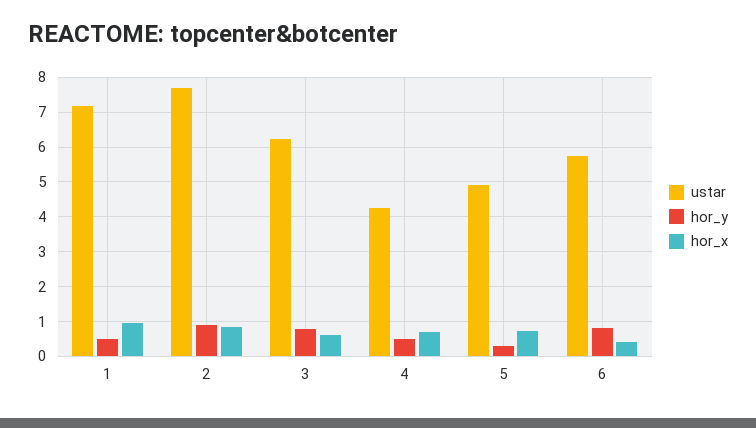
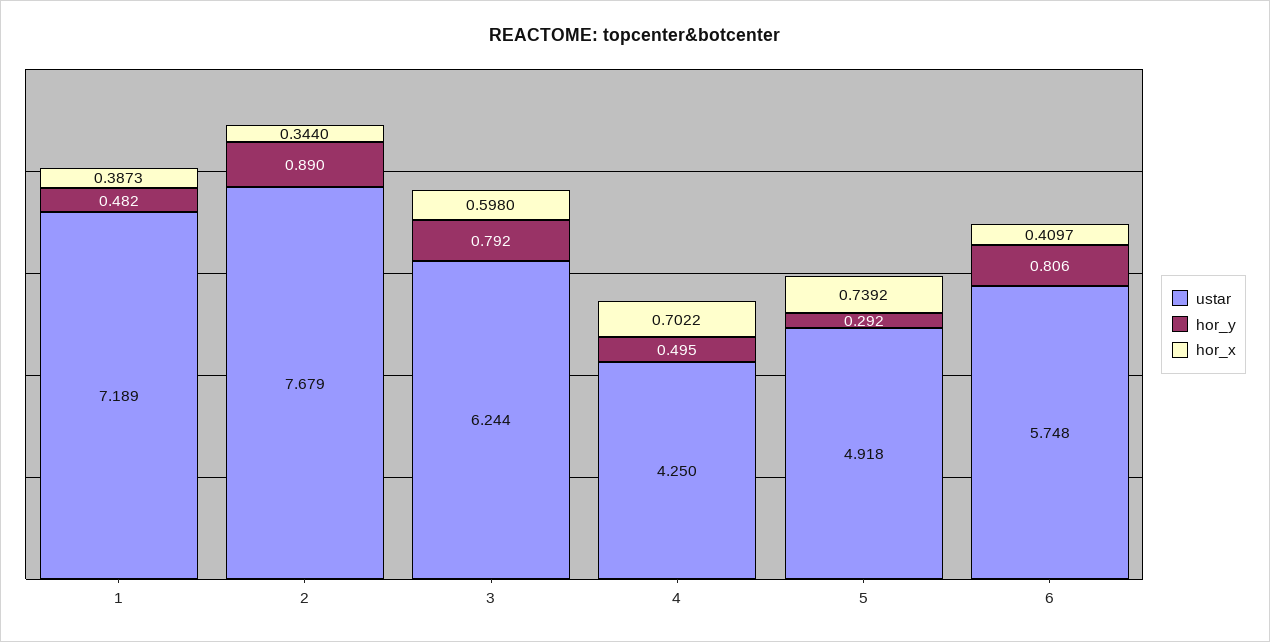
  {
    "ustar": {
      "1": 7.189,
      "2": 7.679,
      "3": 6.244,
      "4": 4.25,
      "5": 4.918,
      "6": 5.748
    },
    "hor_y": {
      "1": 0.482,
      "2": 0.89,
      "3": 0.792,
      "4": 0.495,
      "5": 0.292,
      "6": 0.806
    },
    "hor_x": {
-     "1": 1,
+     "1": 0.3873,
-     "2": 0.8,
+     "2": 0.344,
      "3": 0.598,
      "4": 0.7022,
      "5": 0.7392,
      "6": 0.4097
    }
  }

